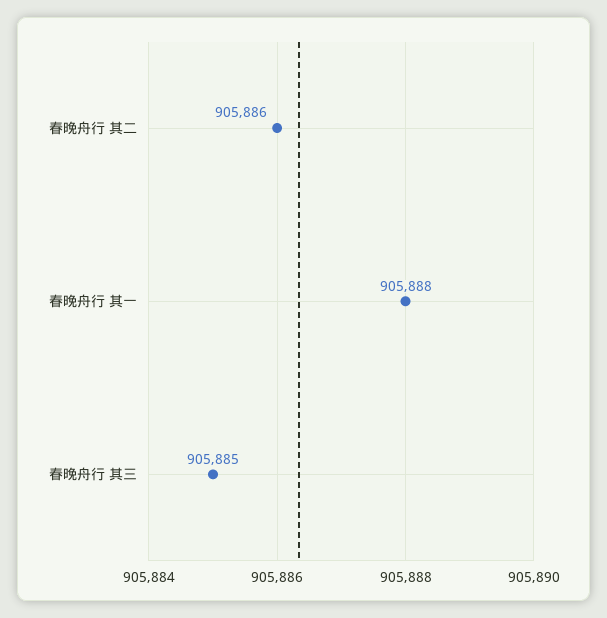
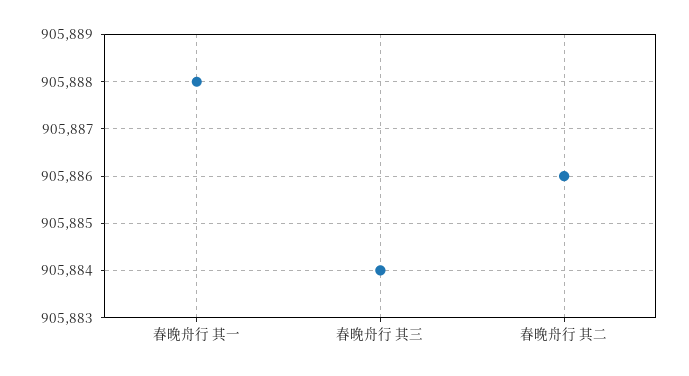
  {
    "春晚舟行 其二": 905886,
    "春晚舟行 其一": 905888,
-   "春晚舟行 其三": 905885
+   "春晚舟行 其三": 905884
  }

